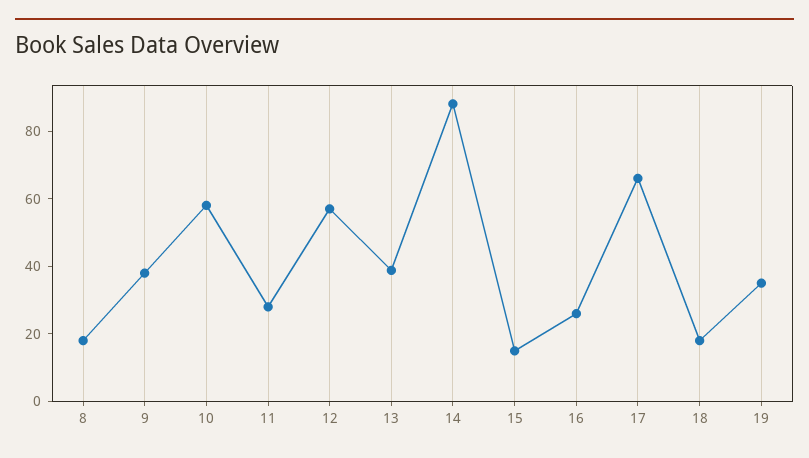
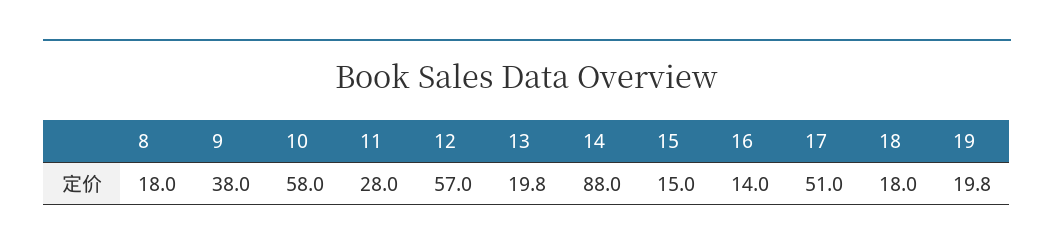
  {
    "8": 18,
    "9": 38,
    "10": 58,
    "11": 28,
    "12": 57,
-   "13": 40,
+   "13": 19.8,
    "14": 88,
    "15": 15,
-   "16": 25,
+   "16": 14,
-   "17": 65,
+   "17": 51,
    "18": 18,
-   "19": 35
+   "19": 19.8
  }

